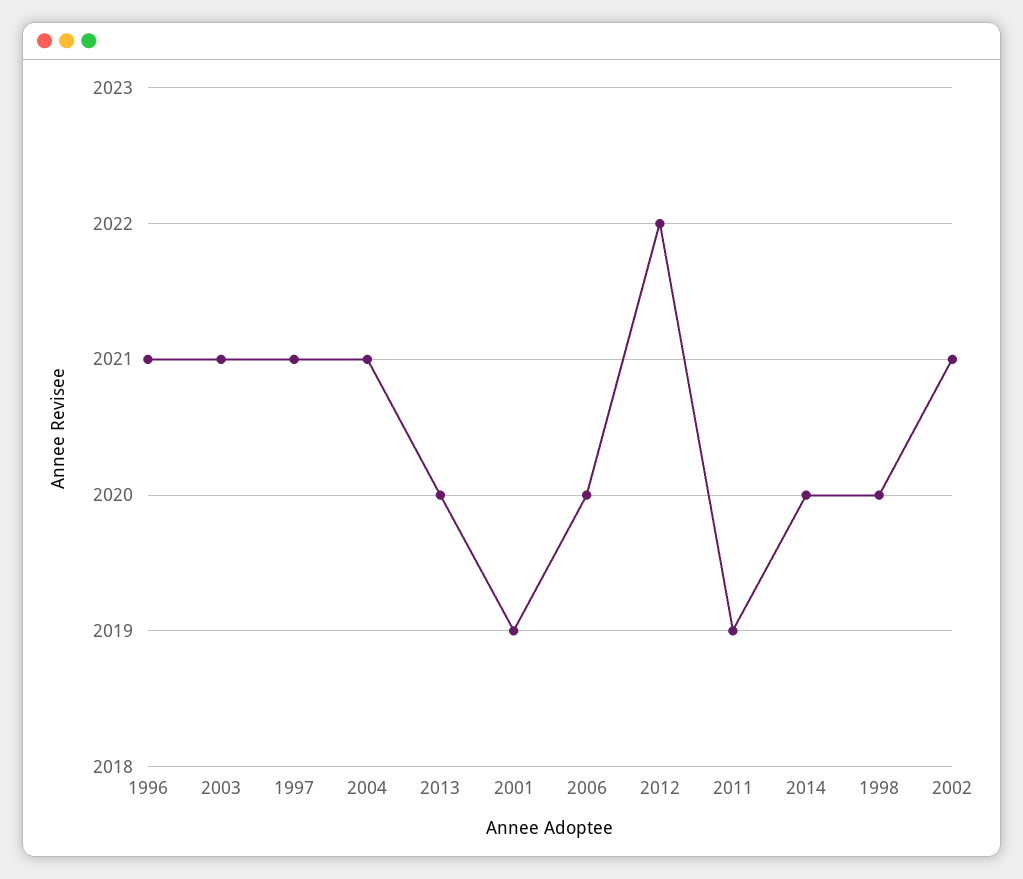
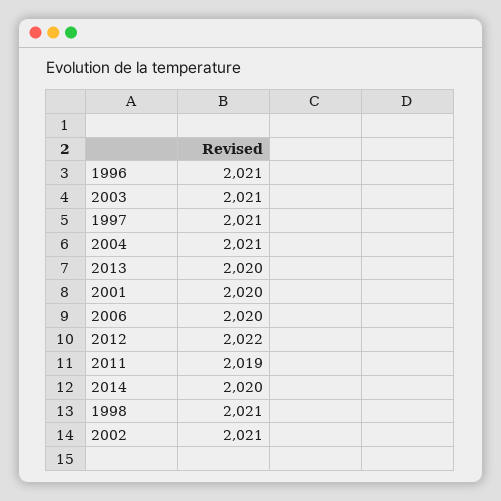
  {
    "1996": 2021,
    "2003": 2021,
    "1997": 2021,
    "2004": 2021,
    "2013": 2020,
-   "2001": 2019,
+   "2001": 2020,
    "2006": 2020,
    "2012": 2022,
    "2011": 2019,
    "2014": 2020,
-   "1998": 2020,
+   "1998": 2021,
    "2002": 2021
  }

